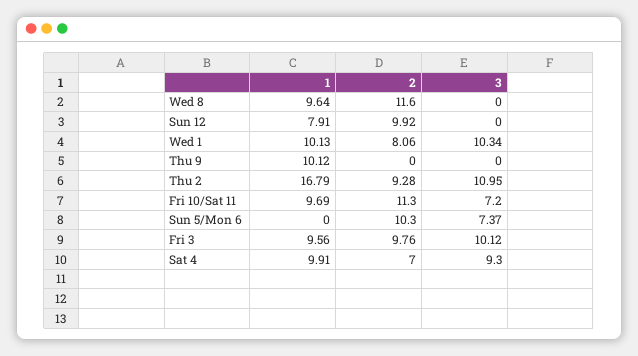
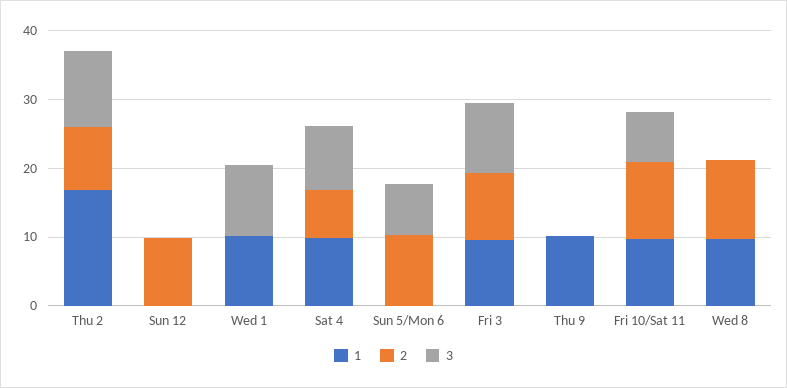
  {
    "1": {
      "Wed 8": 9.64,
-     "Sun 12": 7.91,
+     "Sun 12": 0,
      "Wed 1": 10.13,
      "Thu 9": 10.12,
      "Thu 2": 16.79,
      "Fri 10/Sat 11": 9.69,
      "Sun 5/Mon 6": 0,
      "Fri 3": 9.56,
      "Sat 4": 9.91
    },
    "2": {
      "Wed 8": 11.6,
      "Sun 12": 9.92,
-     "Wed 1": 8.06,
+     "Wed 1": 0,
      "Thu 9": 0,
      "Thu 2": 9.28,
      "Fri 10/Sat 11": 11.3,
      "Sun 5/Mon 6": 10.3,
      "Fri 3": 9.76,
      "Sat 4": 7
    },
    "3": {
      "Wed 8": 0,
      "Sun 12": 0,
      "Wed 1": 10.34,
      "Thu 9": 0,
      "Thu 2": 10.95,
      "Fri 10/Sat 11": 7.2,
      "Sun 5/Mon 6": 7.37,
      "Fri 3": 10.12,
      "Sat 4": 9.3
    }
  }

